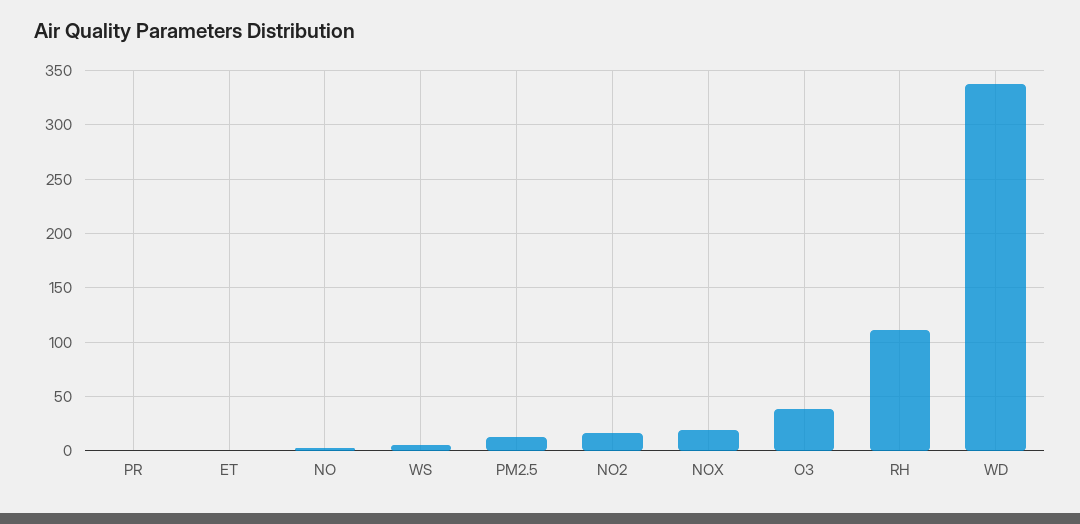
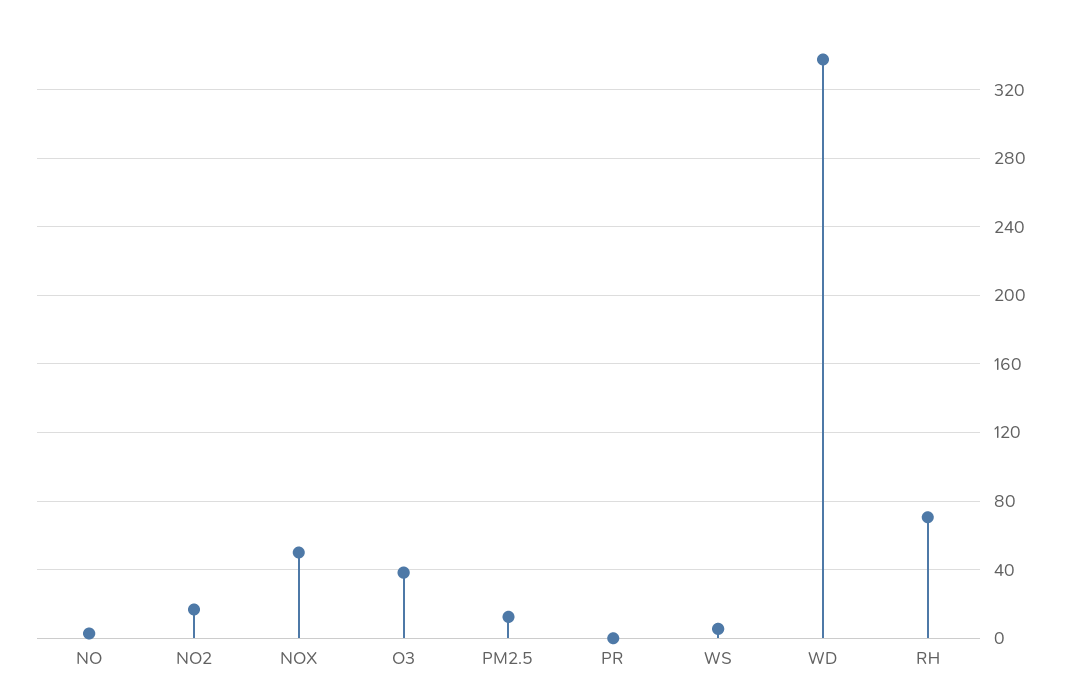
  {
    "PR": 0,
-   "ET": 0,
    "NO": 5,
    "WS": 5,
    "PM2.5": 15,
    "NO2": 15,
-   "NOX": 20,
+   "NOX": 50,
    "O3": 40,
-   "RH": 110,
+   "RH": 70,
    "WD": 340
  }

